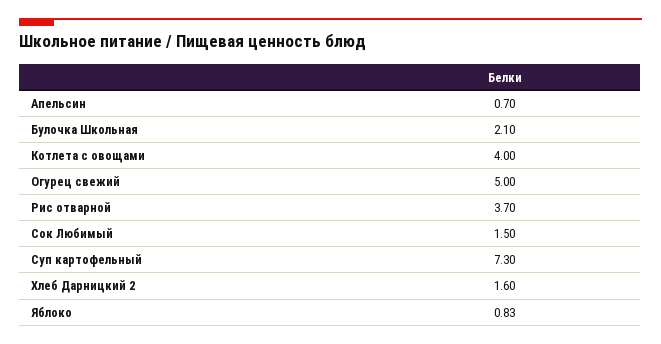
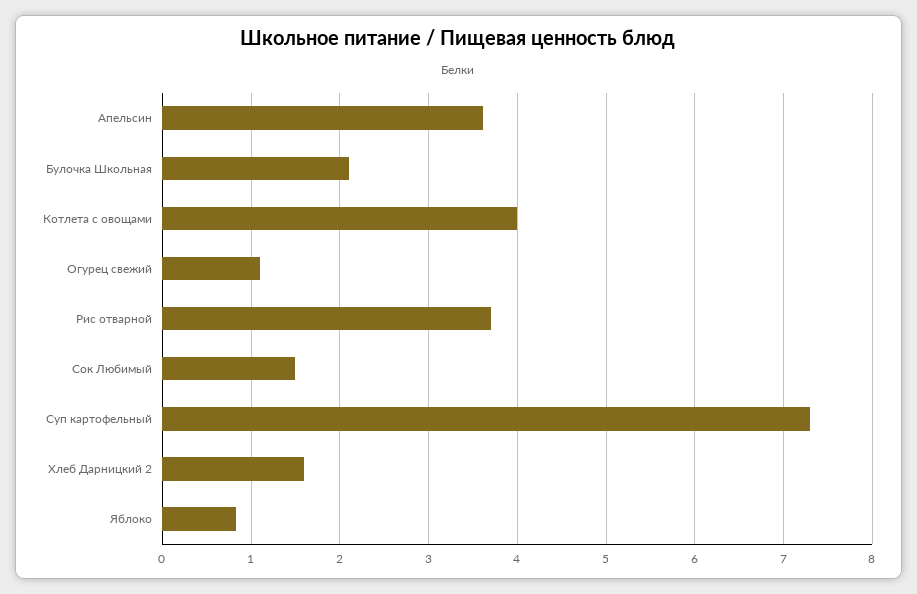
  {
-   "Апельсин": 0.7,
+   "Апельсин": 3.6,
    "Булочка Школьная": 2.1,
    "Котлета с овощами": 4,
-   "Огурец свежий": 5,
+   "Огурец свежий": 1.1,
    "Рис отварной": 3.7,
    "Сок Любимый": 1.5,
    "Суп картофельный": 7.3,
    "Хлеб Дарницкий 2": 1.6,
    "Яблоко": 0.83
  }

